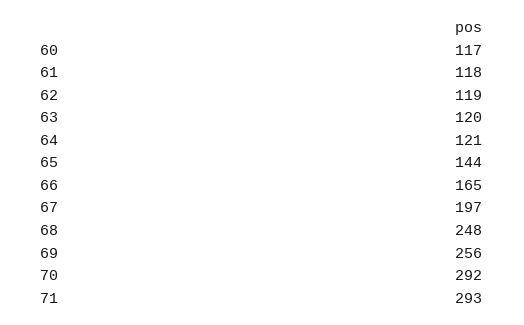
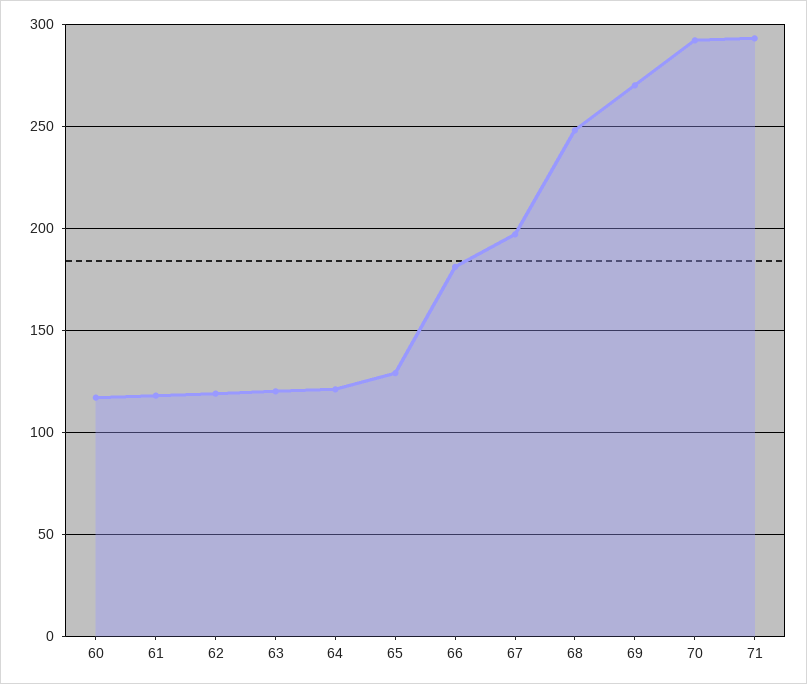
  {
    "60": 117,
    "61": 118,
    "62": 119,
    "63": 120,
    "64": 121,
-   "65": 144,
+   "65": 130,
-   "66": 165,
+   "66": 180,
    "67": 197,
    "68": 248,
-   "69": 256,
+   "69": 270,
    "70": 292,
    "71": 293
  }

